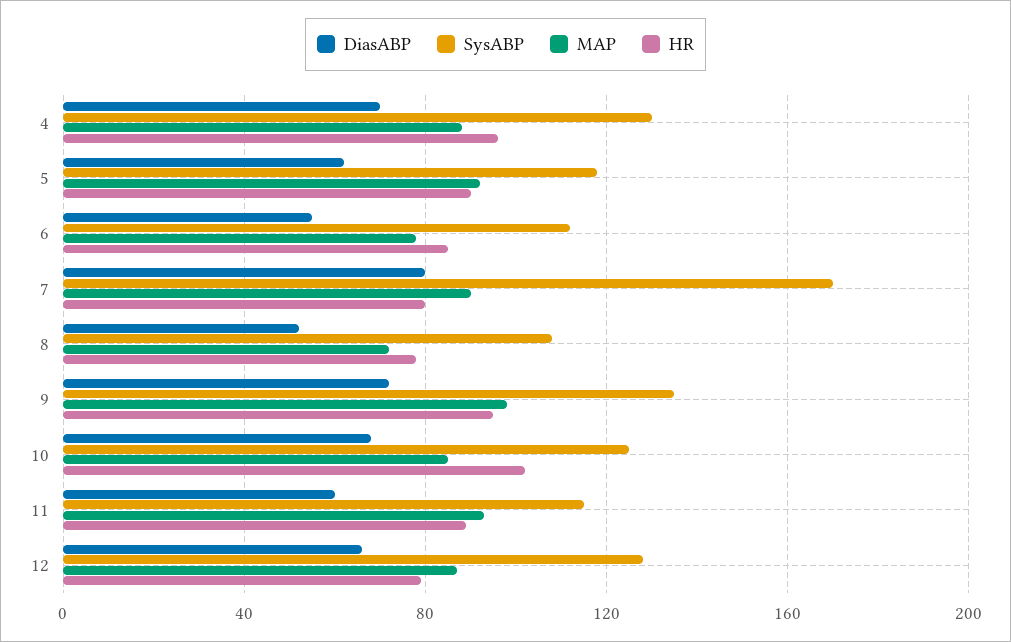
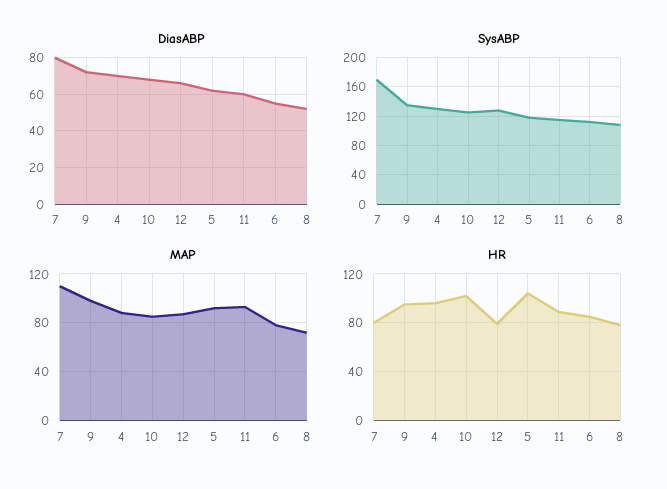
  {
    "DiasABP": {
      "4": 70,
      "5": 60,
      "6": 55,
      "7": 80,
      "8": 50,
      "9": 70,
      "10": 70,
      "11": 60,
      "12": 65
    },
    "SysABP": {
      "4": 130,
      "5": 120,
      "6": 110,
      "7": 170,
      "8": 110,
      "9": 135,
      "10": 125,
      "11": 115,
      "12": 130
    },
    "MAP": {
      "4": 90,
      "5": 90,
      "6": 80,
-     "7": 90,
+     "7": 110,
      "8": 70,
      "9": 100,
      "10": 85,
      "11": 95,
      "12": 85
    },
    "HR": {
      "4": 95,
-     "5": 90,
+     "5": 105,
      "6": 85,
      "7": 80,
      "8": 80,
      "9": 95,
      "10": 100,
      "11": 90,
      "12": 80
    }
  }

